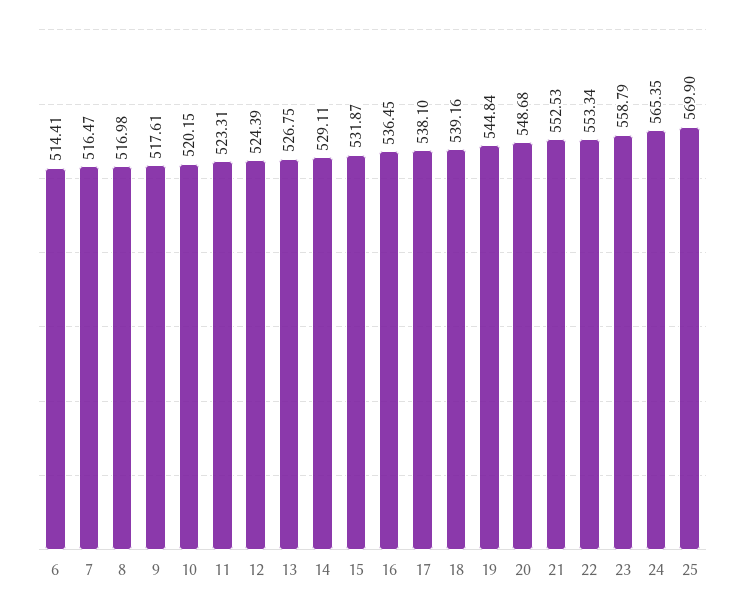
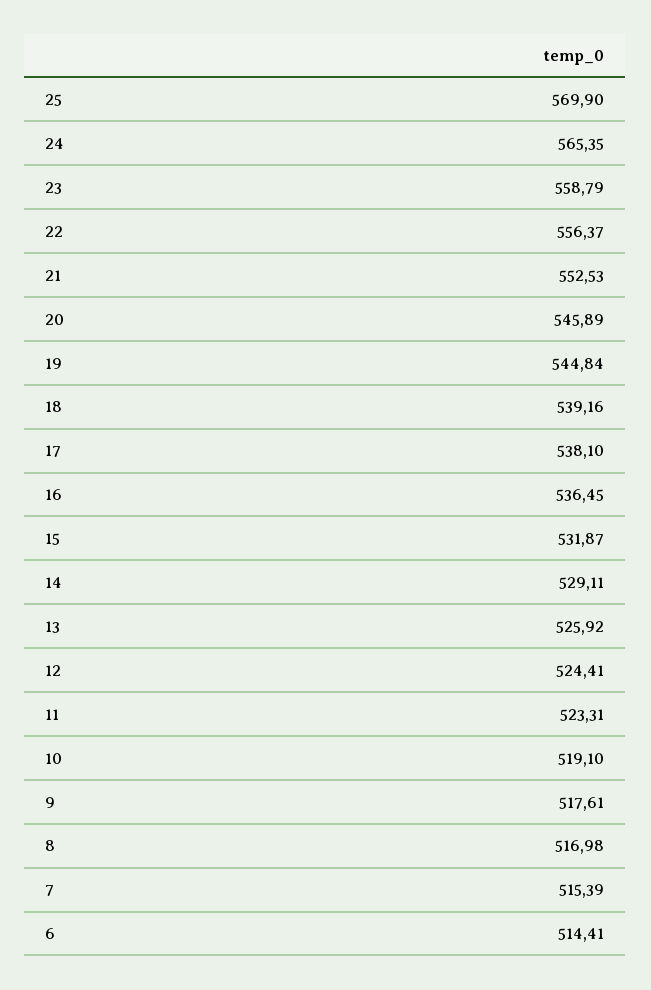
  {
    "6": 514.41,
-   "7": 516.47,
+   "7": 515.39,
    "8": 516.98,
    "9": 517.61,
-   "10": 520.15,
+   "10": 519.1,
    "11": 523.31,
-   "12": 524.39,
+   "12": 524.41,
-   "13": 526.75,
+   "13": 525.92,
    "14": 529.11,
    "15": 531.87,
    "16": 536.45,
    "17": 538.1,
    "18": 539.16,
    "19": 544.84,
-   "20": 548.68,
+   "20": 545.89,
    "21": 552.53,
-   "22": 553.34,
+   "22": 556.37,
    "23": 558.79,
    "24": 565.35,
    "25": 569.9
  }

